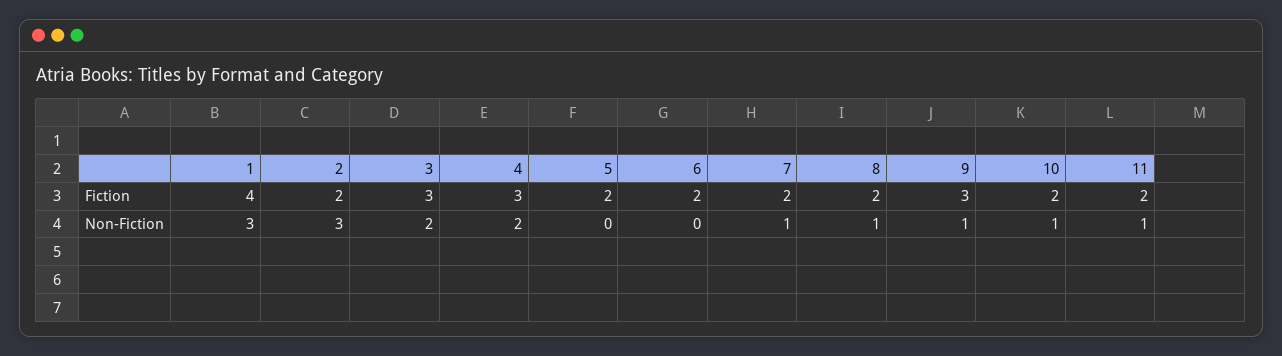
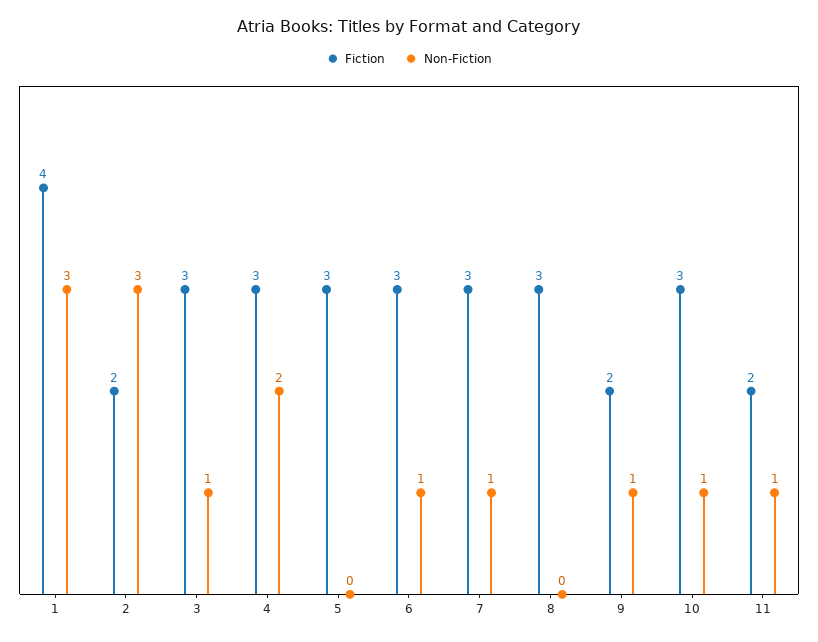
  {
    "Fiction": {
      "1": 4,
      "2": 2,
      "3": 3,
      "4": 3,
-     "5": 2,
+     "5": 3,
-     "6": 2,
+     "6": 3,
-     "7": 2,
+     "7": 3,
-     "8": 2,
+     "8": 3,
-     "9": 3,
+     "9": 2,
-     "10": 2,
+     "10": 3,
      "11": 2
    },
    "Non-Fiction": {
      "1": 3,
      "2": 3,
-     "3": 2,
+     "3": 1,
      "4": 2,
      "5": 0,
-     "6": 0,
+     "6": 1,
      "7": 1,
-     "8": 1,
+     "8": 0,
      "9": 1,
      "10": 1,
      "11": 1
    }
  }

